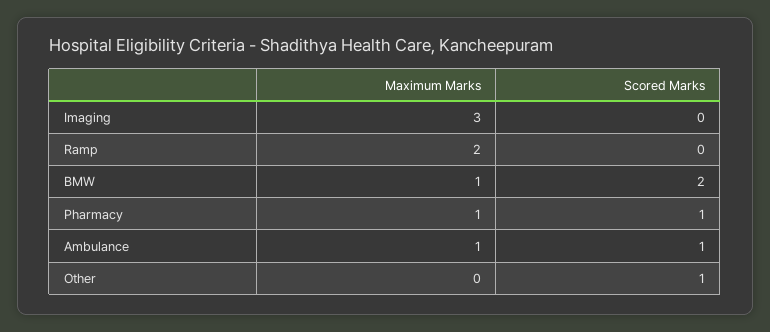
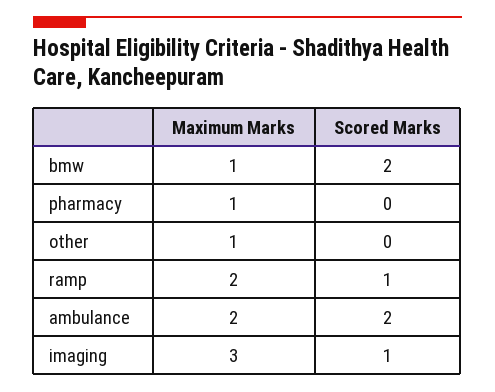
  {
    "Maximum Marks": {
      "Imaging": 3,
      "Ramp": 2,
      "BMW": 1,
      "Pharmacy": 1,
-     "Ambulance": 1,
+     "Ambulance": 2,
-     "Other": 0
+     "Other": 1
    },
    "Scored Marks": {
-     "Imaging": 0,
+     "Imaging": 1,
-     "Ramp": 0,
+     "Ramp": 1,
      "BMW": 2,
-     "Pharmacy": 1,
+     "Pharmacy": 0,
-     "Ambulance": 1,
+     "Ambulance": 2,
-     "Other": 1
+     "Other": 0
    }
  }

